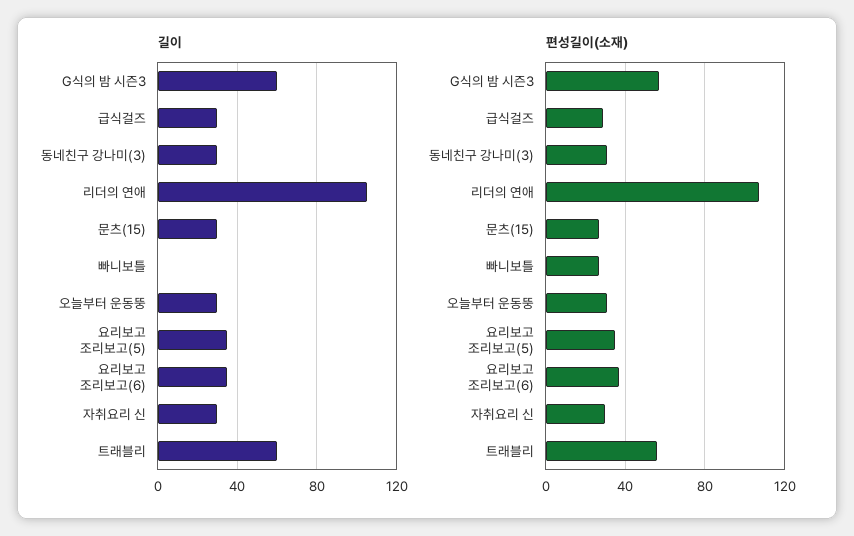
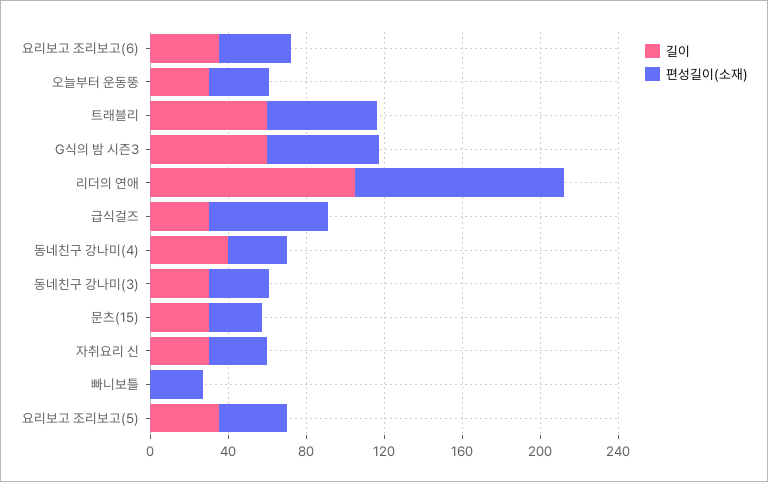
  {
    "길이": {
      "G식의 밤 시즌3": 60,
      "급식걸즈": 30,
      "동네친구 강나미(3)": 30,
      "리더의 연애": 105,
      "문츠(15)": 30,
      "빠니보틀": 0,
      "오늘부터 운동뚱": 30,
      "요리보고 조리보고(5)": 35,
      "요리보고 조리보고(6)": 35,
      "자취요리 신": 30,
-     "트래블리": 60
+     "트래블리": 60,
+     "동네친구 강나미(4)": 40
    },
    "편성길이(소재)": {
      "G식의 밤 시즌3": 55,
-     "급식걸즈": 30,
+     "급식걸즈": 60,
      "동네친구 강나미(3)": 30,
      "리더의 연애": 105,
      "문츠(15)": 25,
      "빠니보틀": 25,
      "오늘부터 운동뚱": 30,
      "요리보고 조리보고(5)": 35,
      "요리보고 조리보고(6)": 35,
      "자취요리 신": 30,
-     "트래블리": 55
+     "트래블리": 55,
+     "동네친구 강나미(4)": 30
    }
  }

